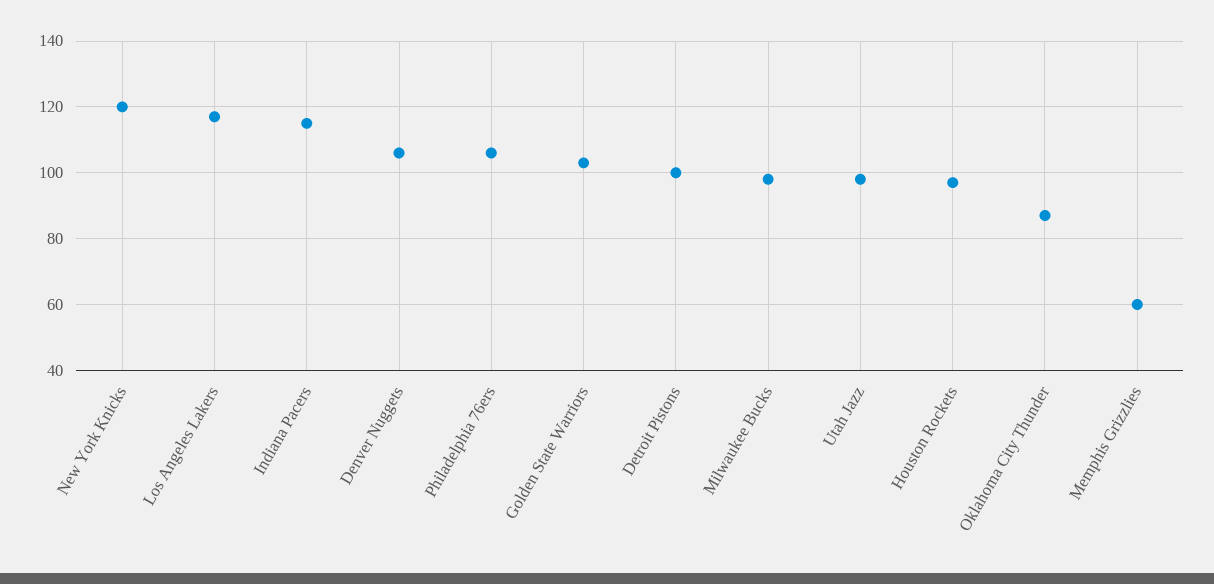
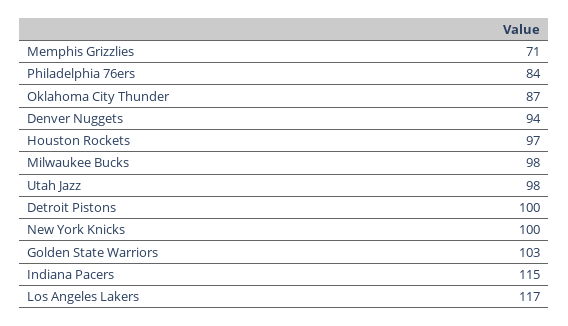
  {
-   "New York Knicks": 120,
+   "New York Knicks": 100,
    "Los Angeles Lakers": 117,
    "Indiana Pacers": 115,
-   "Denver Nuggets": 105,
+   "Denver Nuggets": 94,
-   "Philadelphia 76ers": 105,
+   "Philadelphia 76ers": 84,
    "Golden State Warriors": 103,
    "Detroit Pistons": 100,
    "Milwaukee Bucks": 98,
    "Utah Jazz": 98,
    "Houston Rockets": 97,
    "Oklahoma City Thunder": 87,
-   "Memphis Grizzlies": 60
+   "Memphis Grizzlies": 71
  }

